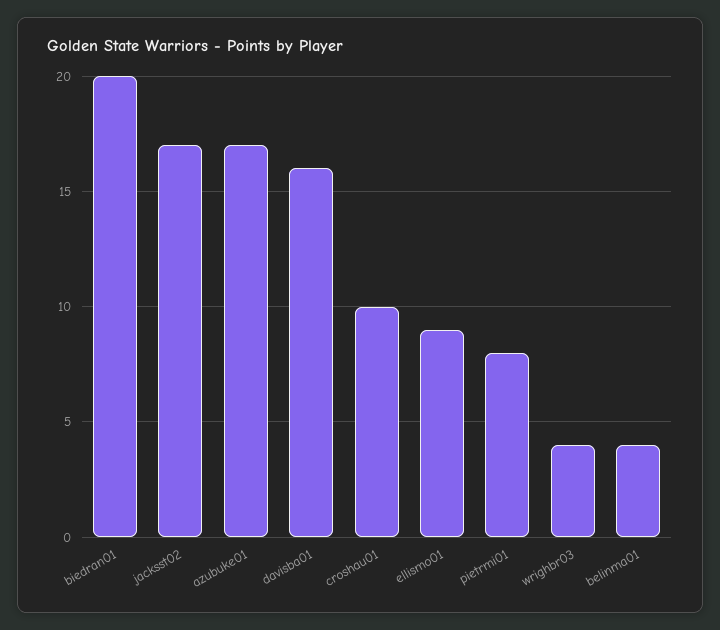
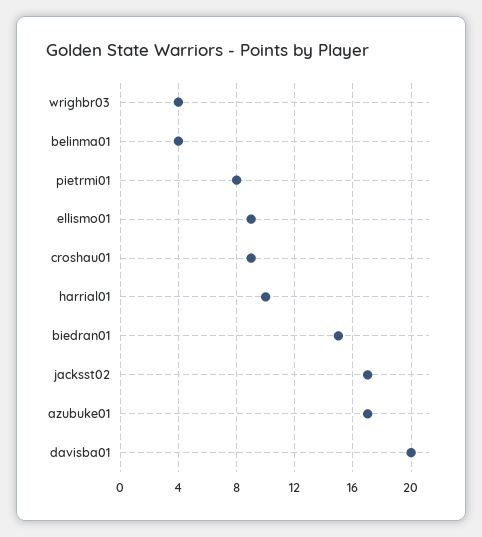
  {
-   "biedran01": 20,
+   "biedran01": 15,
    "jacksst02": 17,
    "azubuke01": 17,
-   "davisba01": 16,
+   "davisba01": 20,
-   "croshau01": 10,
+   "croshau01": 9,
    "ellismo01": 9,
    "pietrmi01": 8,
    "wrighbr03": 4,
-   "belinma01": 4
+   "belinma01": 4,
+   "harrial01": 10
  }

